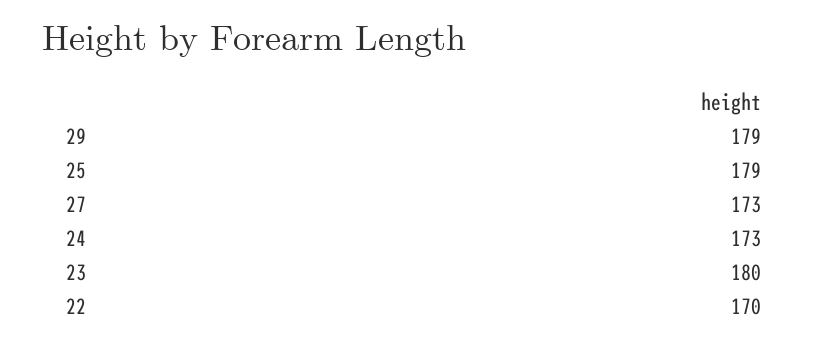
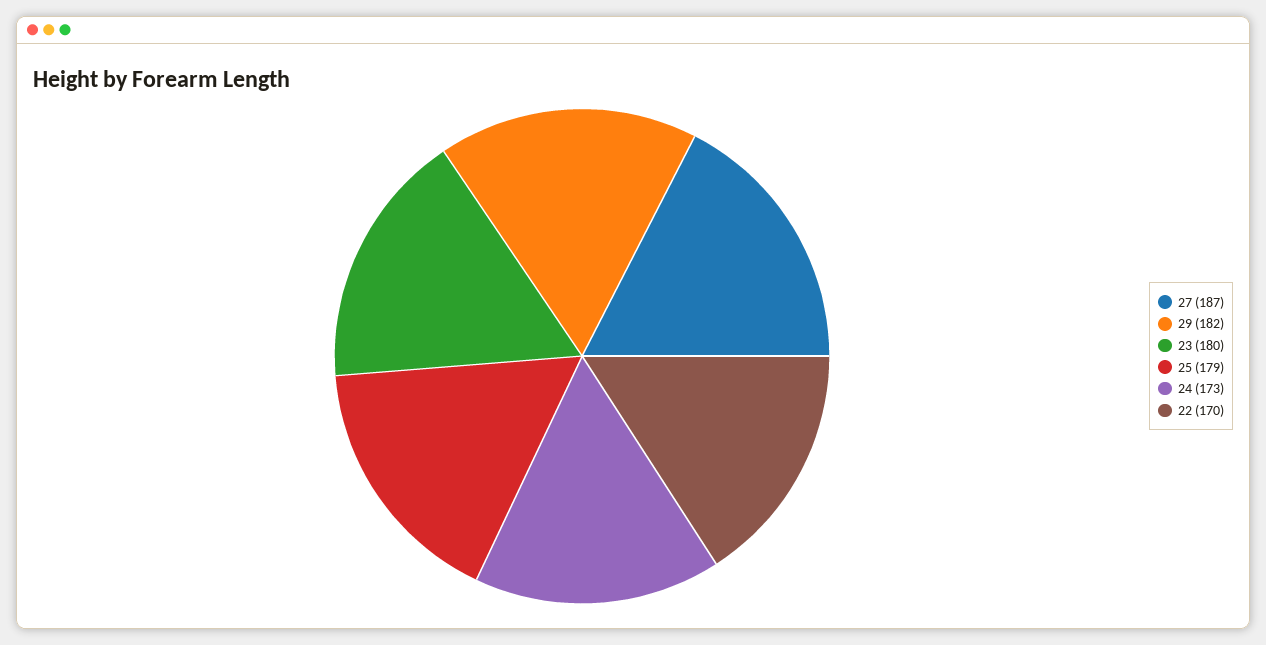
  {
-   "29": 179,
+   "29": 182,
    "25": 179,
-   "27": 173,
+   "27": 187,
    "24": 173,
    "23": 180,
    "22": 170
  }

